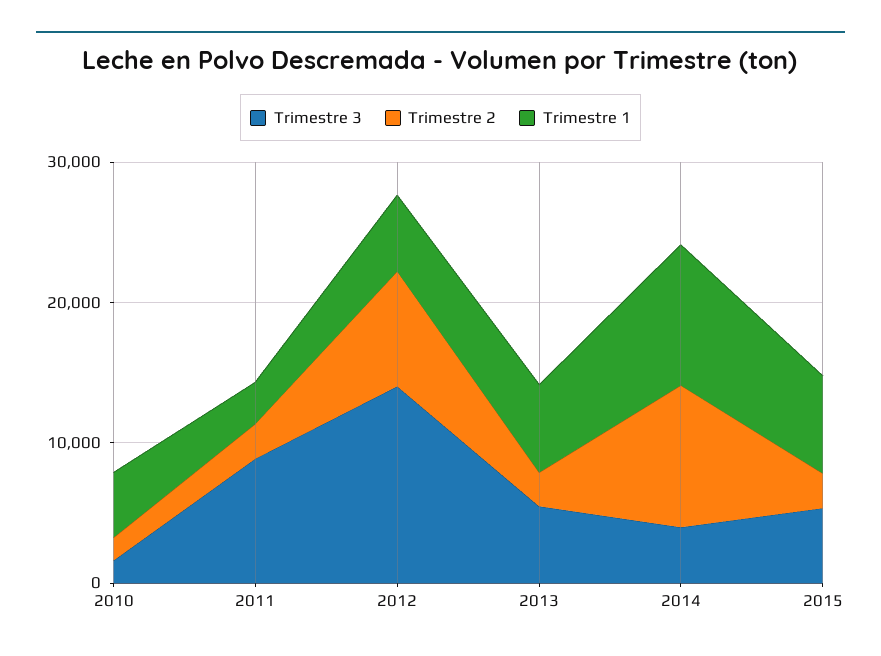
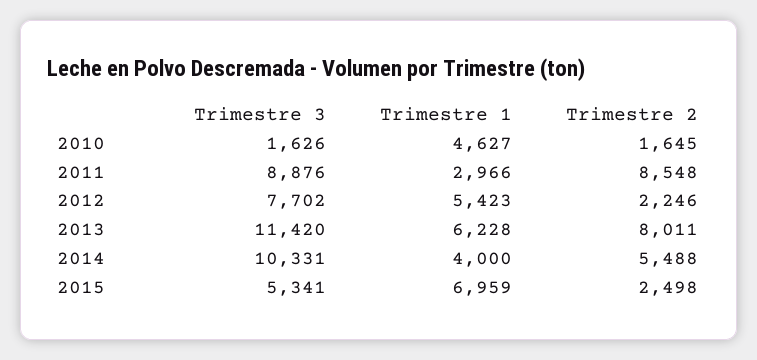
  {
    "Trimestre 3": {
      "2010": 1626,
      "2011": 8876,
-     "2012": 14000,
+     "2012": 7702,
-     "2013": 6000,
+     "2013": 11420,
-     "2014": 4000,
+     "2014": 10331,
      "2015": 5341
    },
    "Trimestre 2": {
      "2010": 1645,
-     "2011": 2000,
+     "2011": 8548,
-     "2012": 8000,
+     "2012": 2246,
-     "2013": 2000,
+     "2013": 8011,
-     "2014": 10000,
+     "2014": 5488,
      "2015": 2498
    },
    "Trimestre 1": {
      "2010": 4627,
      "2011": 2966,
      "2012": 5423,
      "2013": 6228,
-     "2014": 10000,
+     "2014": 4000,
      "2015": 6959
    }
  }

